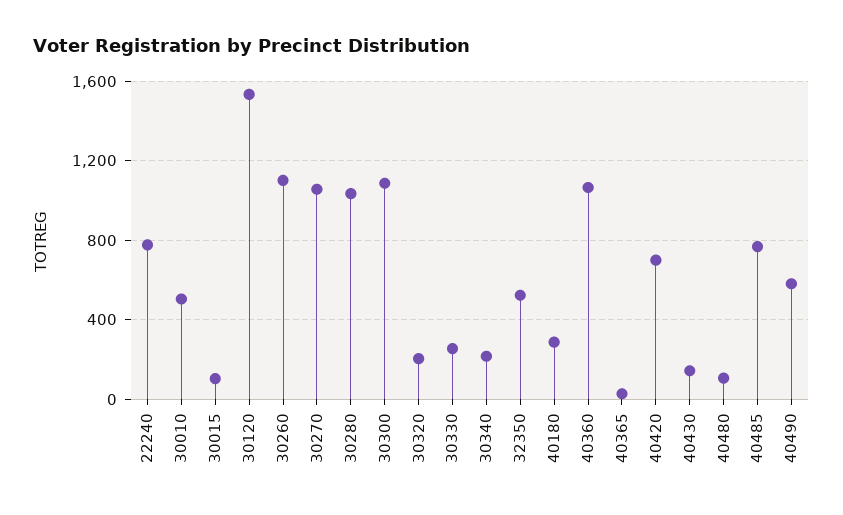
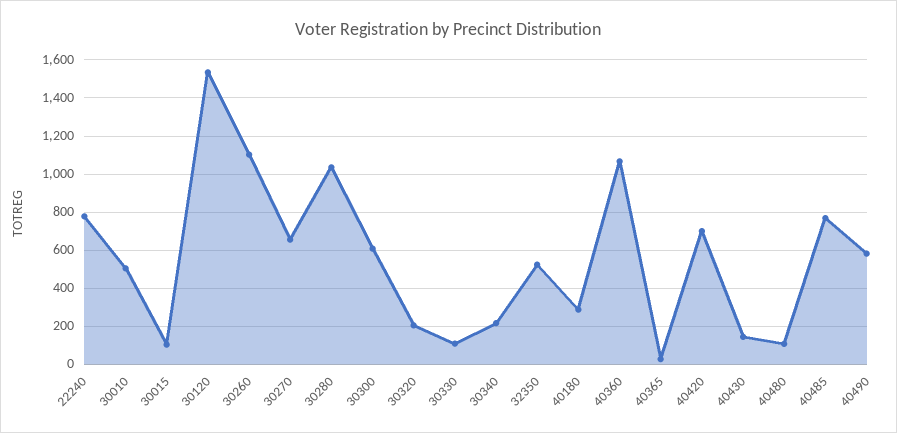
  {
    "22240": 800,
    "30010": 500,
    "30015": 100,
    "30120": 1550,
    "30260": 1100,
-   "30270": 1050,
+   "30270": 650,
    "30280": 1050,
-   "30300": 1100,
+   "30300": 600,
    "30320": 200,
-   "30330": 250,
+   "30330": 100,
    "30340": 200,
    "32350": 500,
    "40180": 300,
    "40360": 1050,
    "40365": 50,
    "40420": 700,
    "40430": 150,
    "40480": 100,
    "40485": 750,
    "40490": 600
  }

